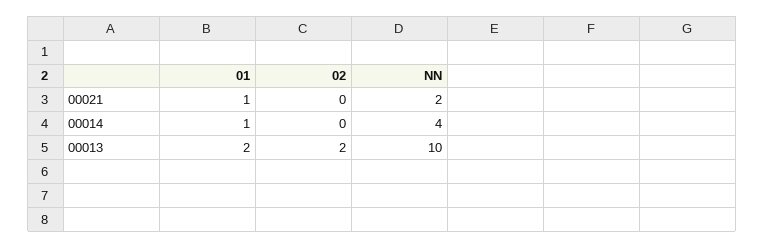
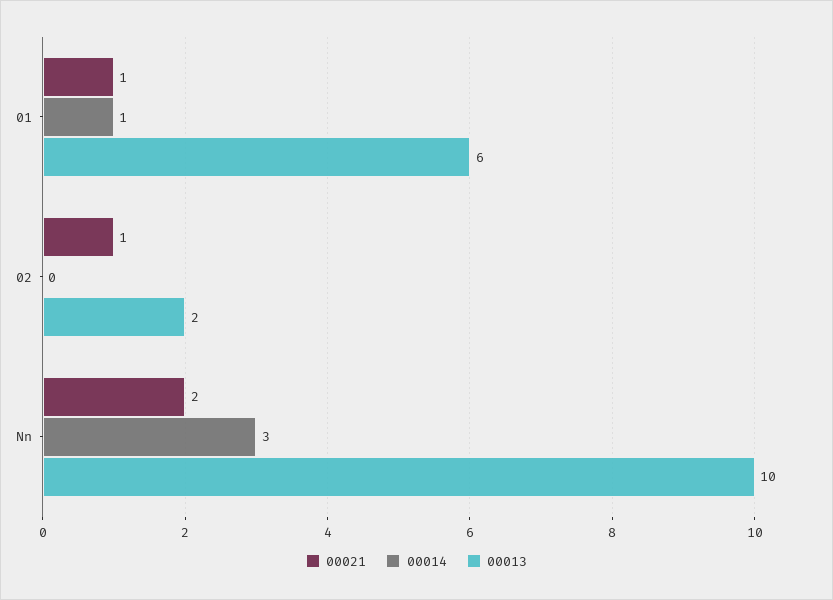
  {
    "00021": {
      "01": 1,
-     "02": 0,
+     "02": 1,
      "NN": 2
    },
    "00014": {
      "01": 1,
      "02": 0,
-     "NN": 4
+     "NN": 3
    },
    "00013": {
-     "01": 2,
+     "01": 6,
      "02": 2,
      "NN": 10
    }
  }

